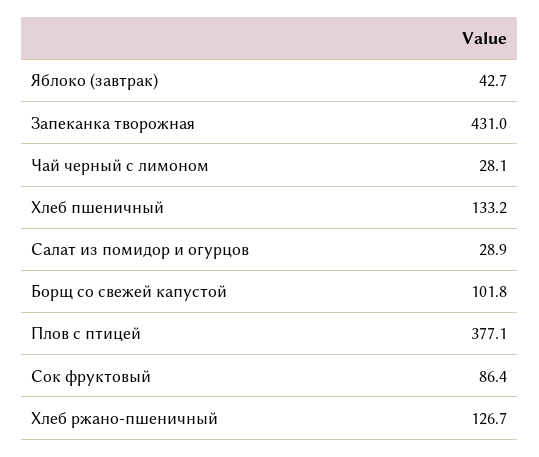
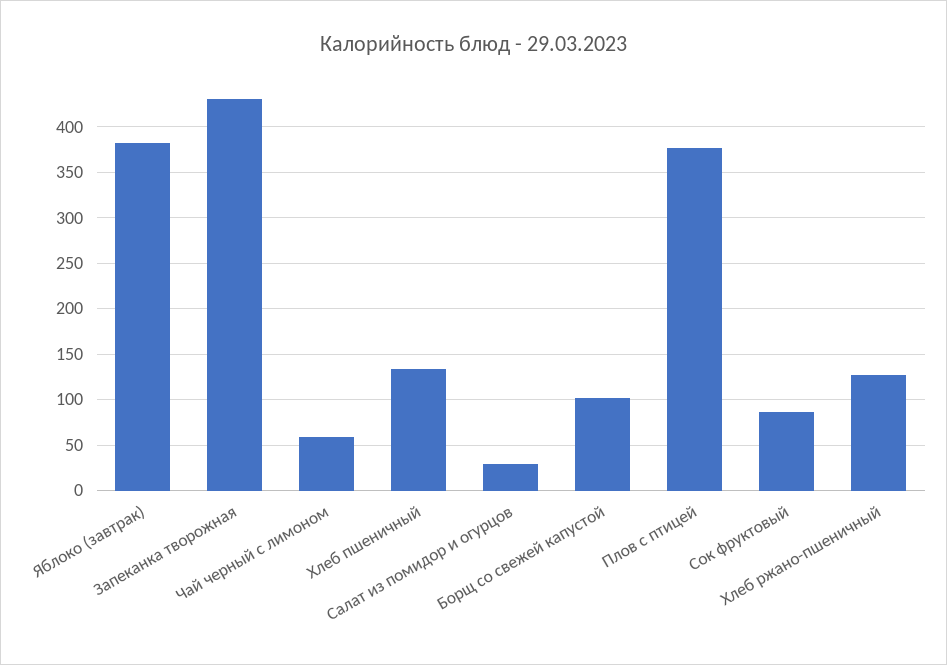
  {
-   "Яблоко (завтрак)": 42.7,
+   "Яблоко (завтрак)": 380,
    "Запеканка творожная": 431,
-   "Чай черный с лимоном": 28.1,
+   "Чай черный с лимоном": 60,
    "Хлеб пшеничный": 133.2,
    "Салат из помидор и огурцов": 28.9,
    "Борщ со свежей капустой": 101.8,
    "Плов с птицей": 377.1,
    "Сок фруктовый": 86.4,
    "Хлеб ржано-пшеничный": 126.7
  }

